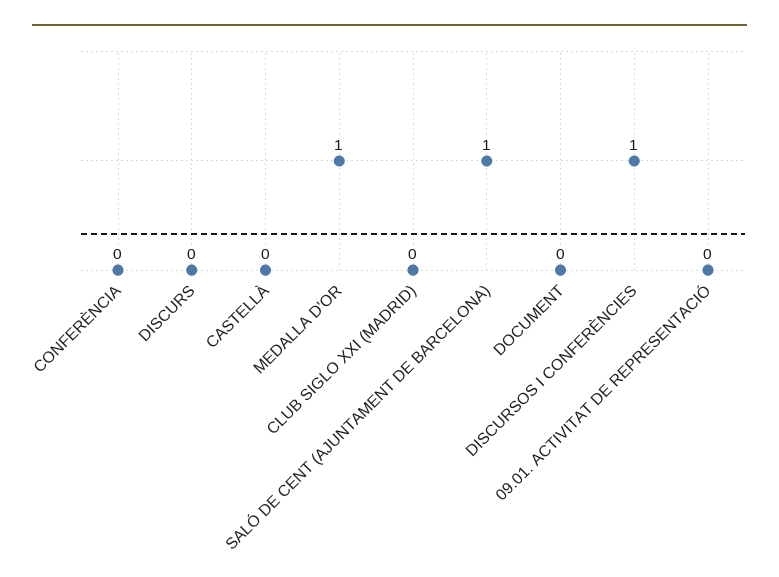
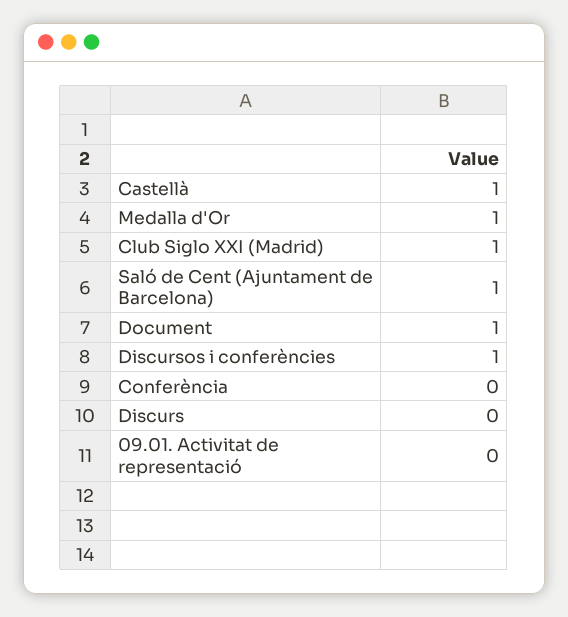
  {
    "CONFERÈNCIA": 0,
    "DISCURS": 0,
-   "CASTELLÀ": 0,
+   "CASTELLÀ": 1,
    "MEDALLA D'OR": 1,
-   "CLUB SIGLO XXI (MADRID)": 0,
+   "CLUB SIGLO XXI (MADRID)": 1,
    "SALÓ DE CENT (AJUNTAMENT DE BARCELONA)": 1,
-   "DOCUMENT": 0,
+   "DOCUMENT": 1,
    "DISCURSOS I CONFERÈNCIES": 1,
    "09.01. ACTIVITAT DE REPRESENTACIÓ": 0
  }

